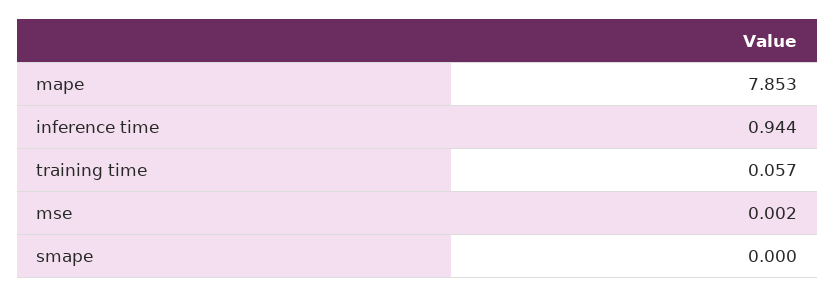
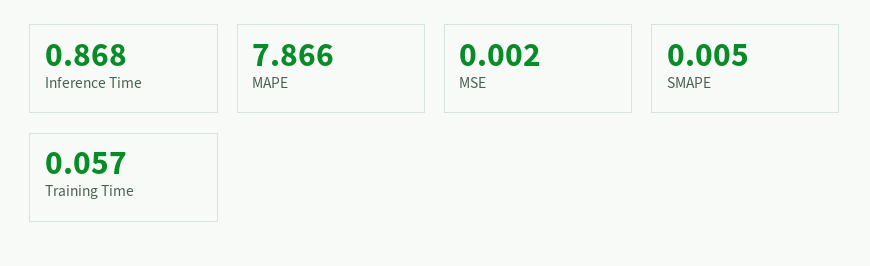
  {
-   "mape": 7.853,
+   "mape": 7.866,
-   "inference time": 0.944,
+   "inference time": 0.868,
    "training time": 0.057,
    "mse": 0.002,
-   "smape": 0
+   "smape": 0.005
  }

